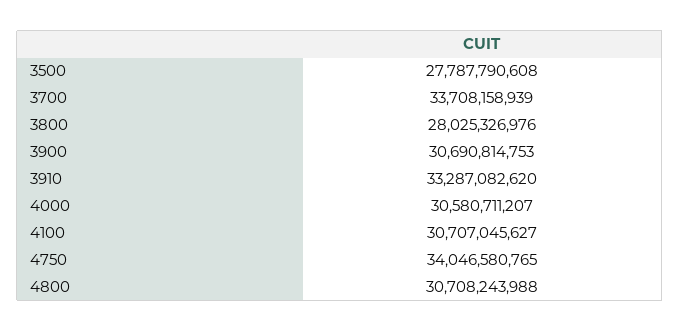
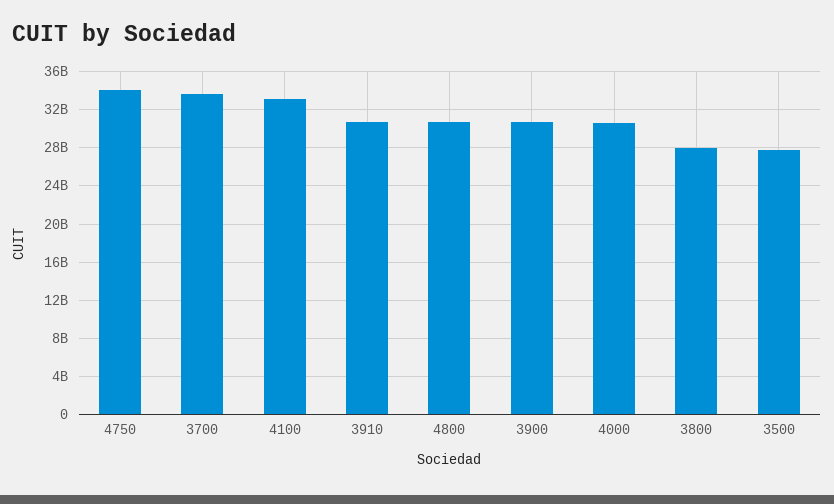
  {
    "3500": 27787790608,
    "3700": 33708158939,
    "3800": 28025326976,
    "3900": 30690814753,
-   "3910": 33287082620,
+   "3910": 31000000000,
    "4000": 30580711207,
-   "4100": 30707045627,
+   "4100": 33000000000,
    "4750": 34046580765,
    "4800": 30708243988
  }

